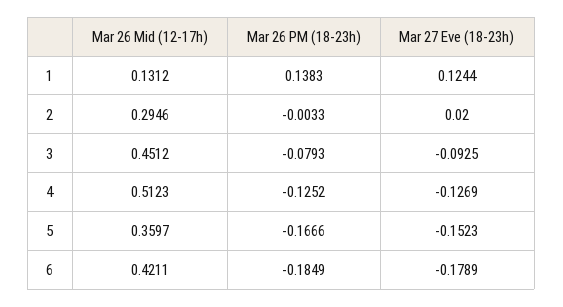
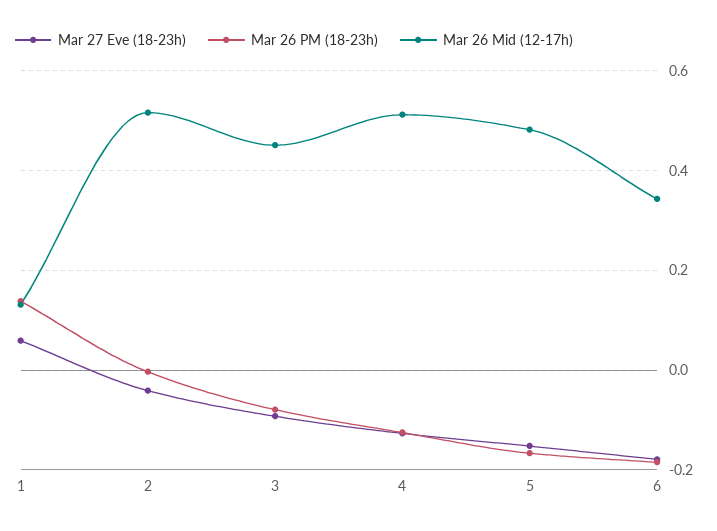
  {
    "Mar 26 Mid (12-17h)": {
      "1": 0.1312,
-     "2": 0.2946,
+     "2": 0.52,
      "3": 0.4512,
      "4": 0.5123,
-     "5": 0.3597,
+     "5": 0.48,
-     "6": 0.4211
+     "6": 0.34
    },
    "Mar 26 PM (18-23h)": {
      "1": 0.1383,
      "2": -0.0033,
      "3": -0.0793,
      "4": -0.1252,
      "5": -0.1666,
      "6": -0.1849
    },
    "Mar 27 Eve (18-23h)": {
-     "1": 0.1244,
+     "1": 0.06,
-     "2": 0.02,
+     "2": -0.04,
      "3": -0.0925,
      "4": -0.1269,
      "5": -0.1523,
      "6": -0.1789
    }
  }

